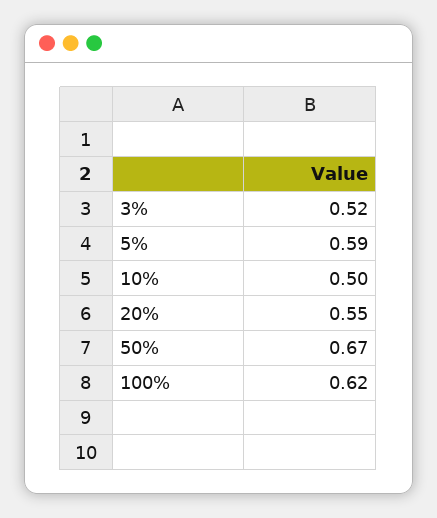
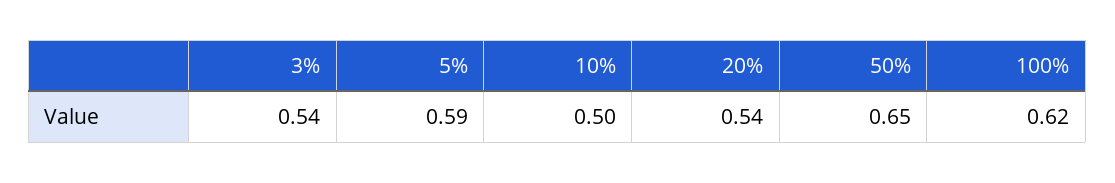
  {
-   "3%": 0.52,
+   "3%": 0.54,
    "5%": 0.59,
    "10%": 0.5,
-   "20%": 0.55,
+   "20%": 0.54,
-   "50%": 0.67,
+   "50%": 0.65,
    "100%": 0.62
  }

